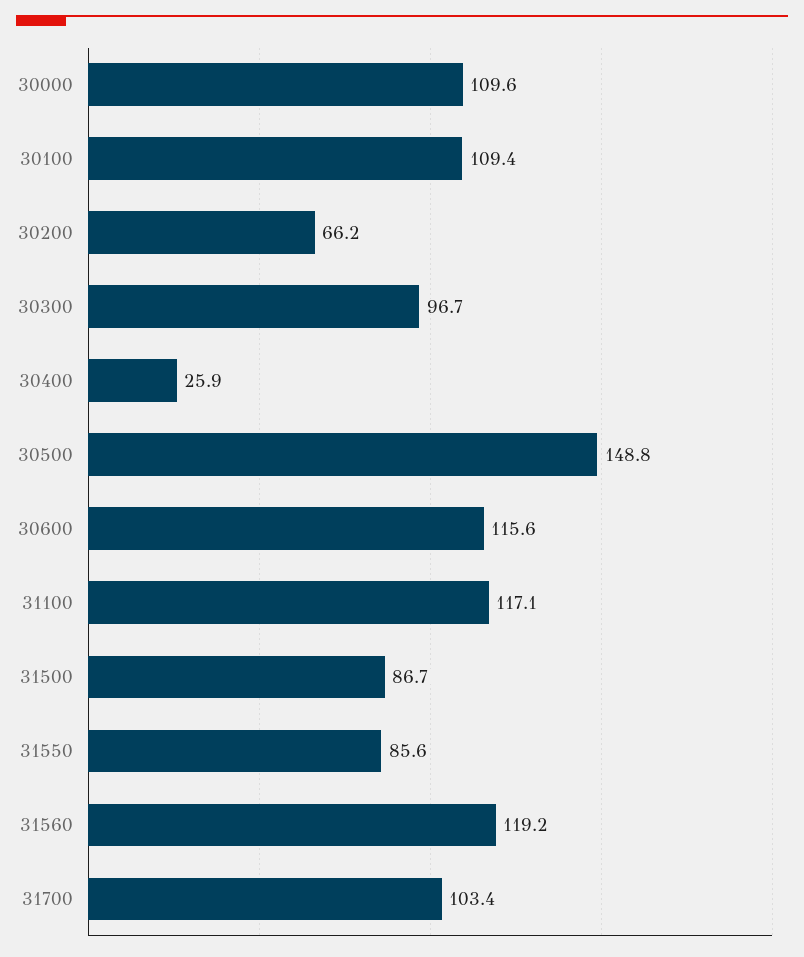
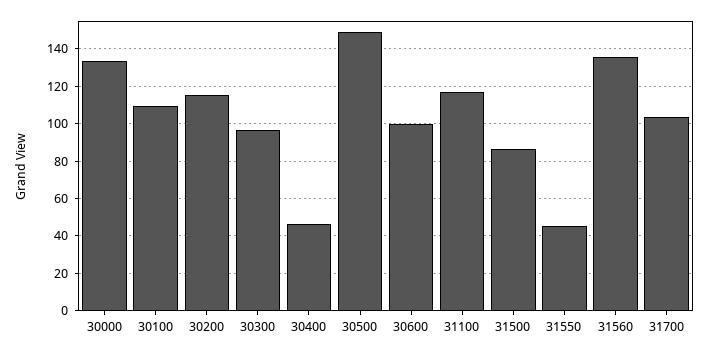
  {
-   "30000": 109.6,
+   "30000": 135,
    "30100": 109.4,
-   "30200": 66.2,
+   "30200": 115,
    "30300": 96.7,
-   "30400": 25.9,
+   "30400": 45,
    "30500": 148.8,
-   "30600": 115.6,
+   "30600": 100,
    "31100": 117.1,
    "31500": 86.7,
-   "31550": 85.6,
+   "31550": 45,
-   "31560": 119.2,
+   "31560": 135,
    "31700": 103.4
  }

